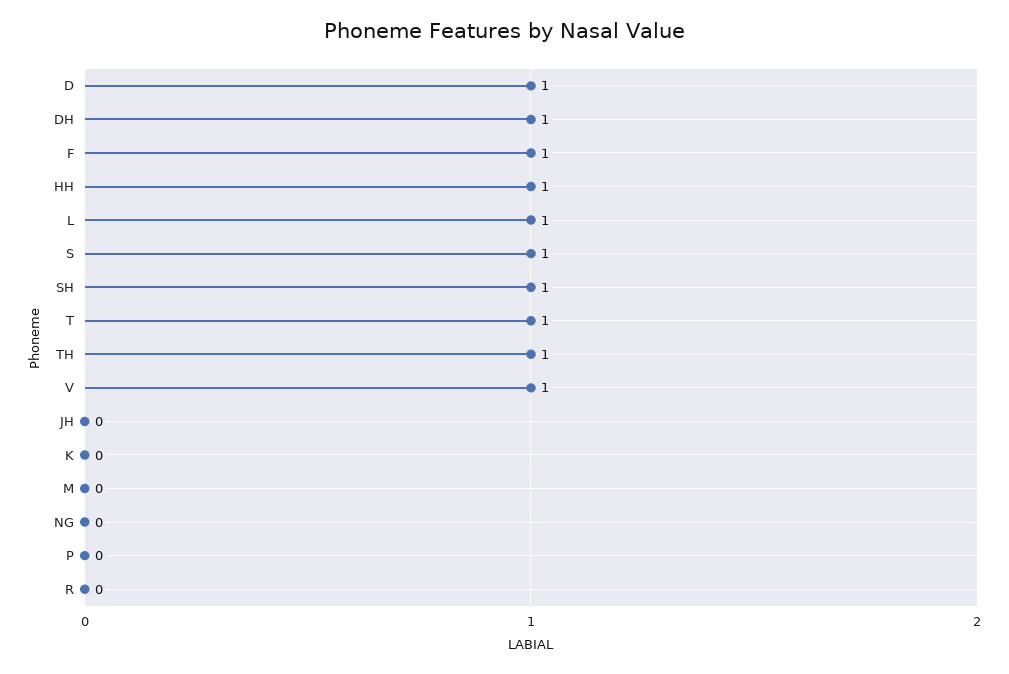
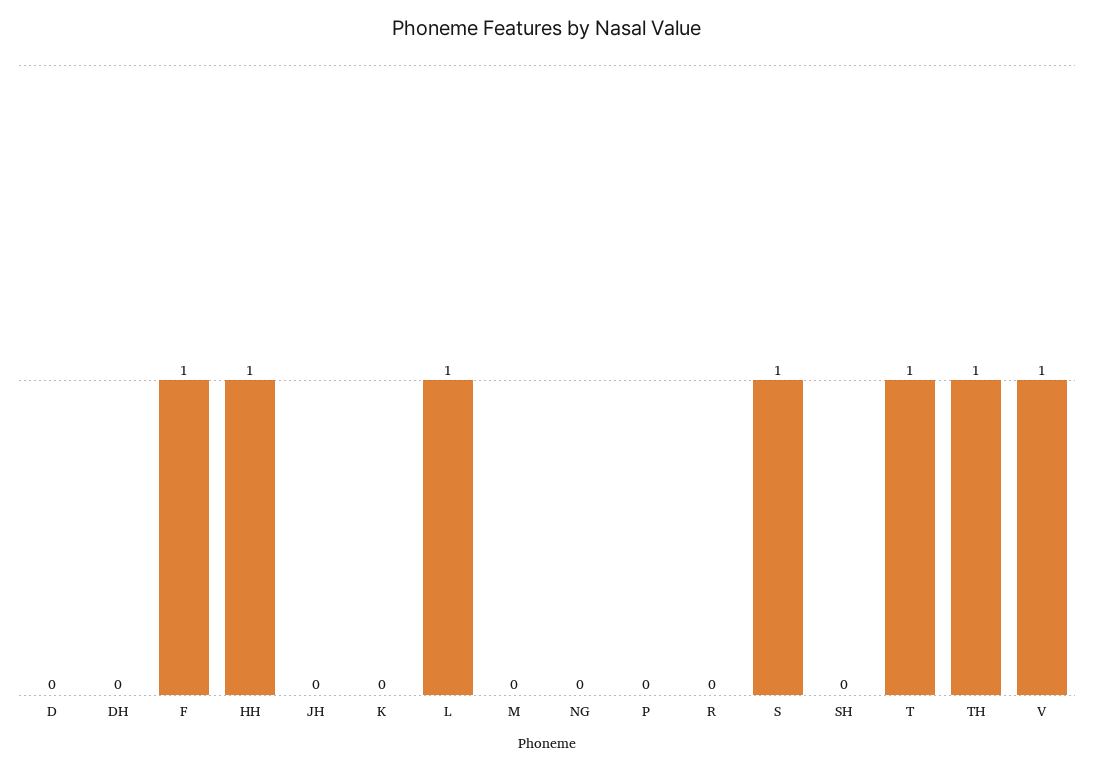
  {
-   "D": 1,
+   "D": 0,
-   "DH": 1,
+   "DH": 0,
    "F": 1,
    "HH": 1,
    "L": 1,
    "S": 1,
-   "SH": 1,
+   "SH": 0,
    "T": 1,
    "TH": 1,
    "V": 1,
    "JH": 0,
    "K": 0,
    "M": 0,
    "NG": 0,
    "P": 0,
    "R": 0
  }

